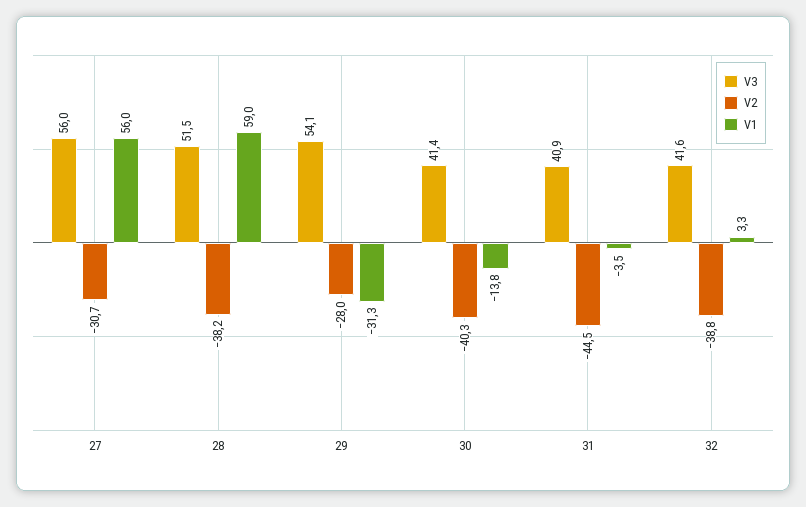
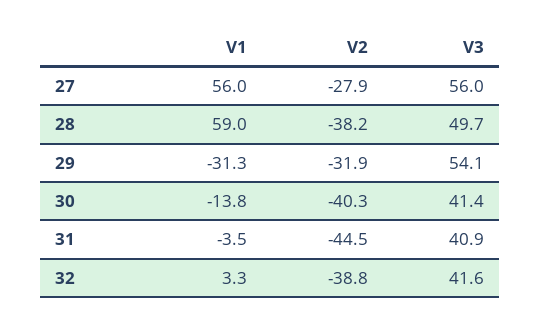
  {
    "V3": {
      "27": 56,
-     "28": 51.5,
+     "28": 49.7,
      "29": 54.1,
      "30": 41.4,
      "31": 40.9,
      "32": 41.6
    },
    "V2": {
-     "27": -30.7,
+     "27": -27.9,
      "28": -38.2,
-     "29": -28,
+     "29": -31.9,
      "30": -40.3,
      "31": -44.5,
      "32": -38.8
    },
    "V1": {
      "27": 56,
      "28": 59,
      "29": -31.3,
      "30": -13.8,
      "31": -3.5,
      "32": 3.3
    }
  }

